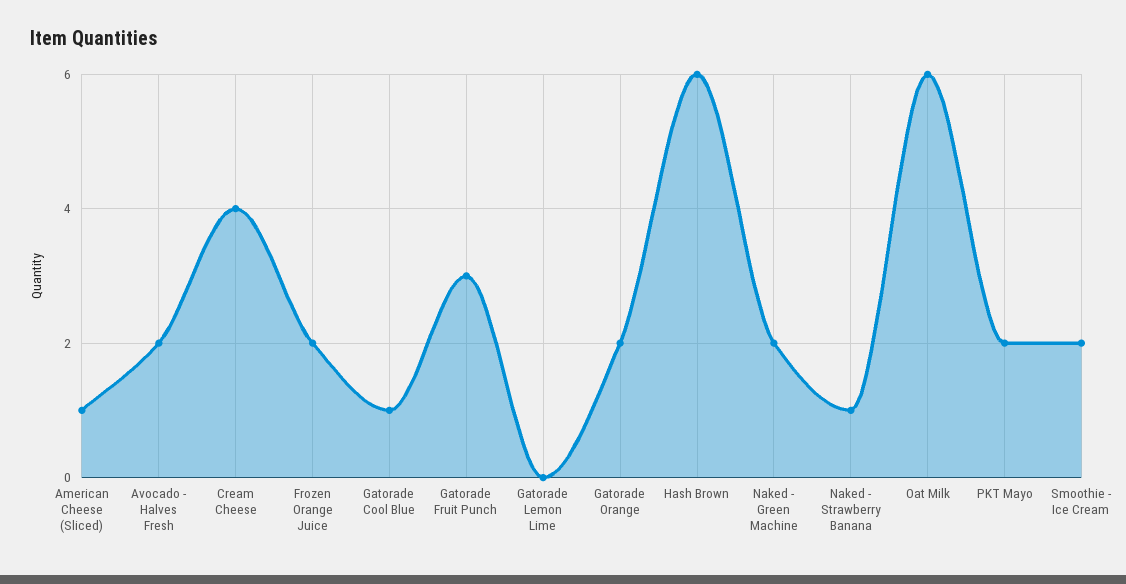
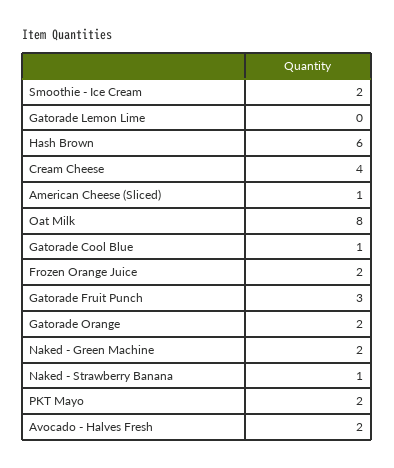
  {
    "American Cheese (Sliced)": 1,
    "Avocado - Halves Fresh": 2,
    "Cream Cheese": 4,
    "Frozen Orange Juice": 2,
    "Gatorade Cool Blue": 1,
    "Gatorade Fruit Punch": 3,
    "Gatorade Lemon Lime": 0,
    "Gatorade Orange": 2,
    "Hash Brown": 6,
    "Naked - Green Machine": 2,
    "Naked - Strawberry Banana": 1,
-   "Oat Milk": 6,
+   "Oat Milk": 8,
    "PKT Mayo": 2,
    "Smoothie - Ice Cream": 2
  }

